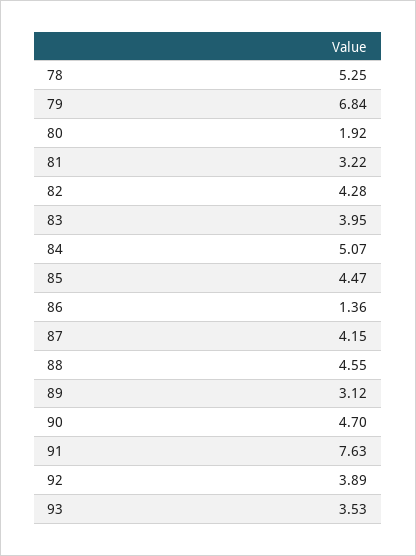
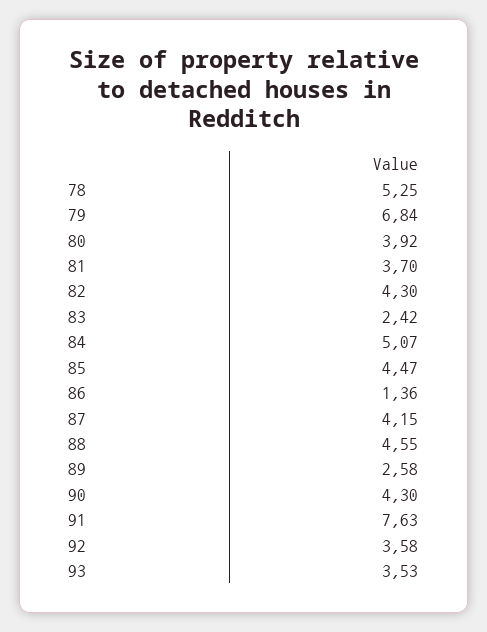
  {
    "78": 5.25,
    "79": 6.84,
-   "80": 1.92,
+   "80": 3.92,
-   "81": 3.22,
+   "81": 3.7,
-   "82": 4.28,
+   "82": 4.3,
-   "83": 3.95,
+   "83": 2.42,
    "84": 5.07,
    "85": 4.47,
    "86": 1.36,
    "87": 4.15,
    "88": 4.55,
-   "89": 3.12,
+   "89": 2.58,
-   "90": 4.7,
+   "90": 4.3,
    "91": 7.63,
-   "92": 3.89,
+   "92": 3.58,
    "93": 3.53
  }

